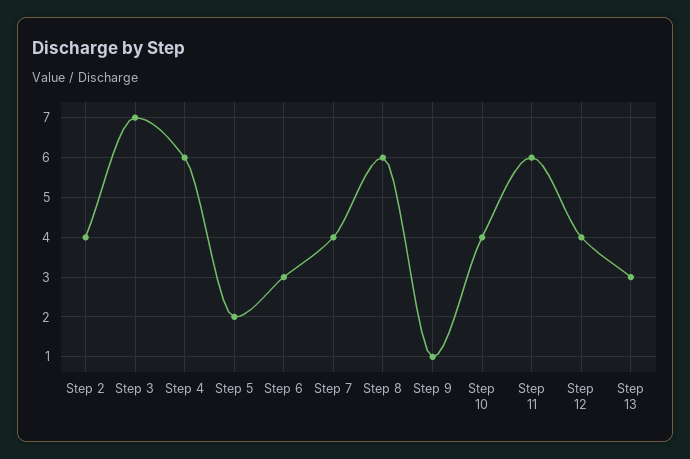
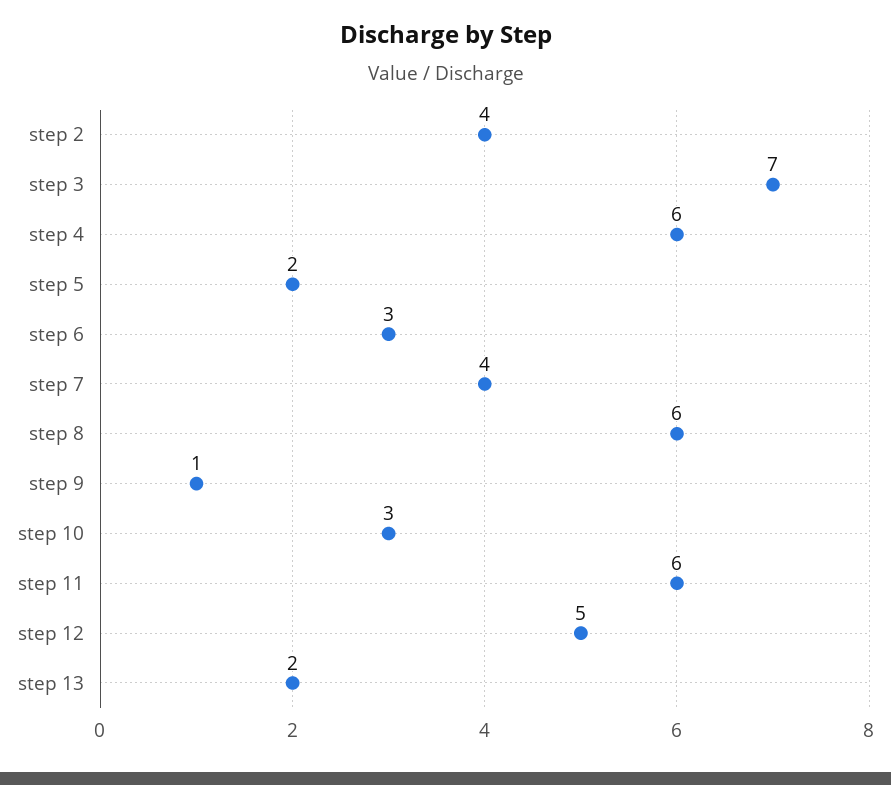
  {
    "Step 2": 4,
    "Step 3": 7,
    "Step 4": 6,
    "Step 5": 2,
    "Step 6": 3,
    "Step 7": 4,
    "Step 8": 6,
    "Step 9": 1,
-   "Step 10": 4,
+   "Step 10": 3,
    "Step 11": 6,
-   "Step 12": 4,
+   "Step 12": 5,
-   "Step 13": 3
+   "Step 13": 2
  }

